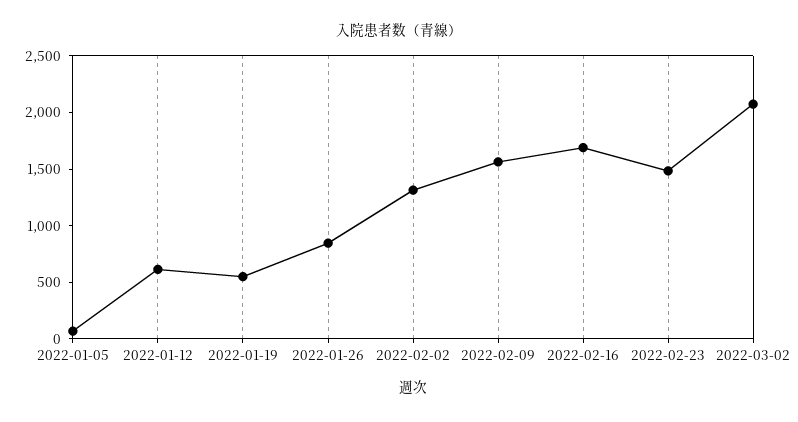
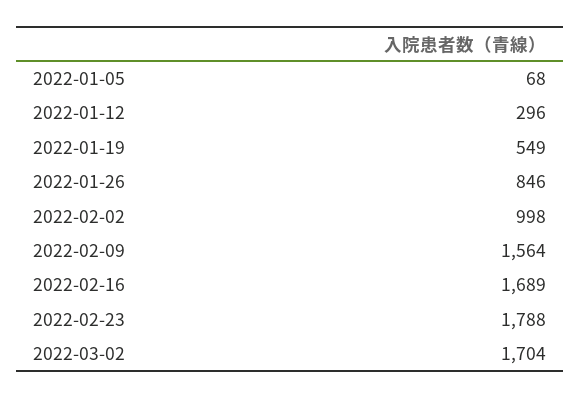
  {
    "2022-01-05": 68,
-   "2022-01-12": 600,
+   "2022-01-12": 296,
    "2022-01-19": 549,
    "2022-01-26": 846,
-   "2022-02-02": 1300,
+   "2022-02-02": 998,
    "2022-02-09": 1564,
    "2022-02-16": 1689,
-   "2022-02-23": 1500,
+   "2022-02-23": 1788,
-   "2022-03-02": 2100
+   "2022-03-02": 1704
  }

